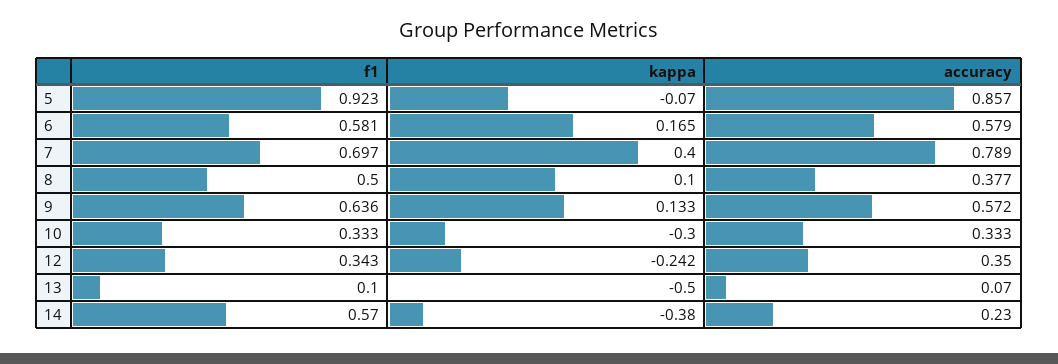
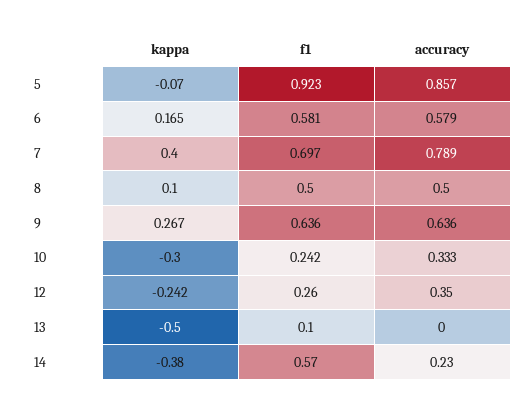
  {
    "f1": {
      "5": 0.923,
      "6": 0.581,
      "7": 0.697,
      "8": 0.5,
      "9": 0.636,
-     "10": 0.333,
+     "10": 0.242,
-     "12": 0.343,
+     "12": 0.26,
      "13": 0.1,
      "14": 0.57
    },
    "kappa": {
      "5": -0.07,
      "6": 0.165,
      "7": 0.4,
      "8": 0.1,
-     "9": 0.133,
+     "9": 0.267,
      "10": -0.3,
      "12": -0.242,
      "13": -0.5,
      "14": -0.38
    },
    "accuracy": {
      "5": 0.857,
      "6": 0.579,
      "7": 0.789,
-     "8": 0.377,
+     "8": 0.5,
-     "9": 0.572,
+     "9": 0.636,
      "10": 0.333,
      "12": 0.35,
-     "13": 0.07,
+     "13": 0,
      "14": 0.23
    }
  }

